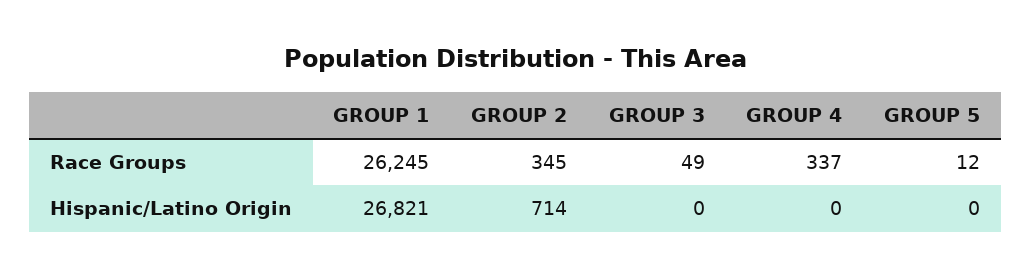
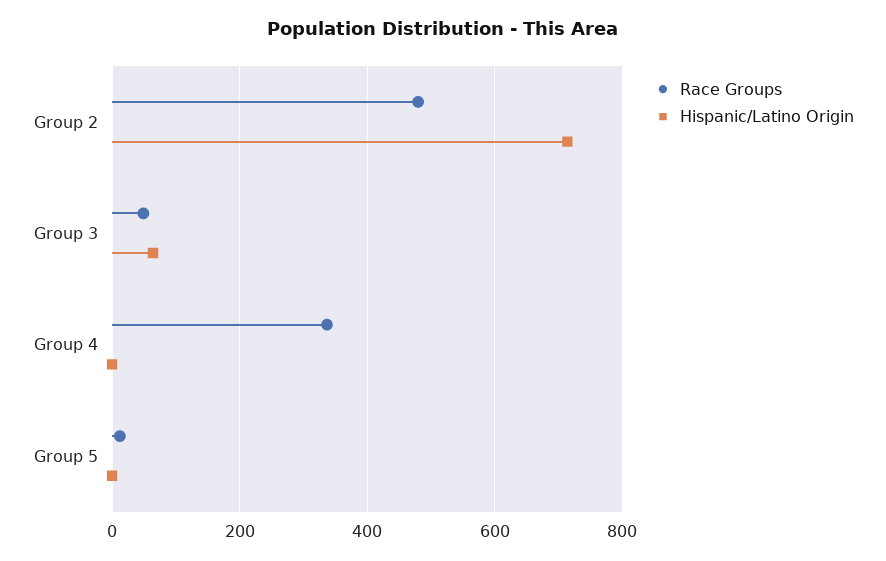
  {
    "Race Groups": {
-     "GROUP 1": 26245,
-     "GROUP 2": 345,
+     "GROUP 2": 480,
      "GROUP 3": 49,
      "GROUP 4": 337,
      "GROUP 5": 12
    },
    "Hispanic/Latino Origin": {
-     "GROUP 1": 26821,
      "GROUP 2": 714,
-     "GROUP 3": 0,
+     "GROUP 3": 60,
      "GROUP 4": 0,
      "GROUP 5": 0
    }
  }

